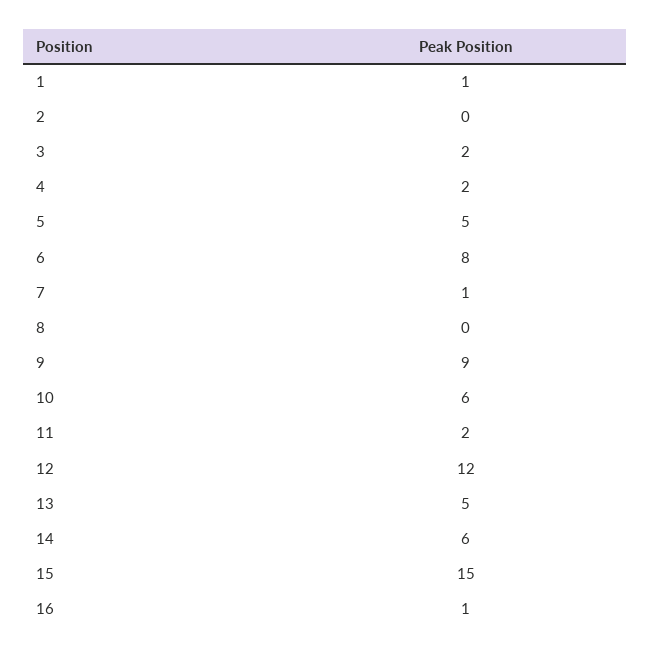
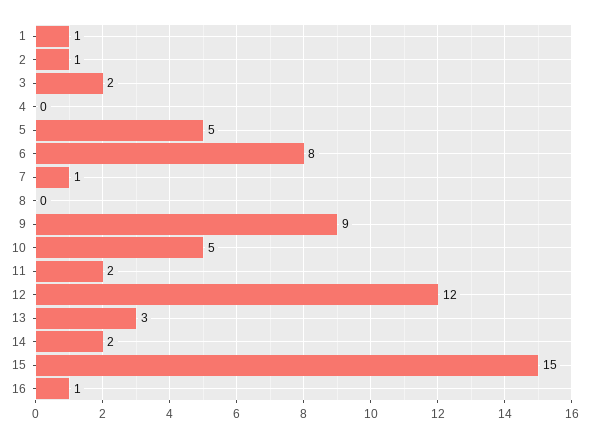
  {
    "1": 1,
-   "2": 0,
+   "2": 1,
    "3": 2,
-   "4": 2,
+   "4": 0,
    "5": 5,
    "6": 8,
    "7": 1,
    "8": 0,
    "9": 9,
-   "10": 6,
+   "10": 5,
    "11": 2,
    "12": 12,
-   "13": 5,
+   "13": 3,
-   "14": 6,
+   "14": 2,
    "15": 15,
    "16": 1
  }

